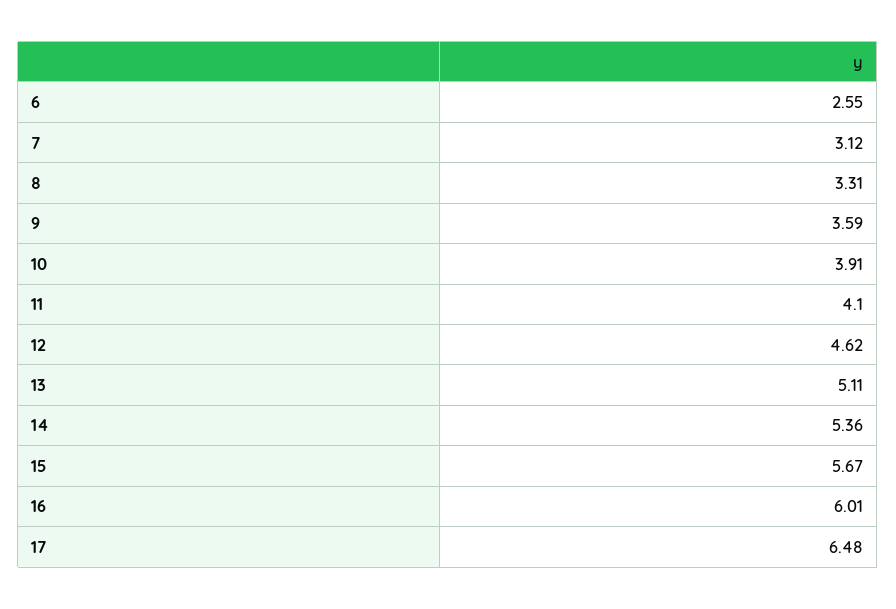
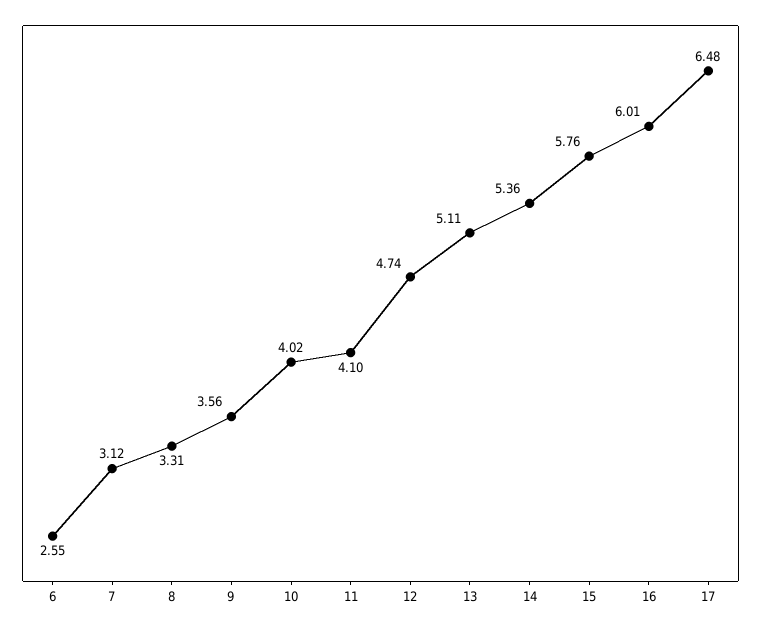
  {
    "6": 2.55,
    "7": 3.12,
    "8": 3.31,
-   "9": 3.59,
+   "9": 3.56,
-   "10": 3.91,
+   "10": 4.02,
    "11": 4.1,
-   "12": 4.62,
+   "12": 4.74,
    "13": 5.11,
    "14": 5.36,
-   "15": 5.67,
+   "15": 5.76,
    "16": 6.01,
    "17": 6.48
  }

